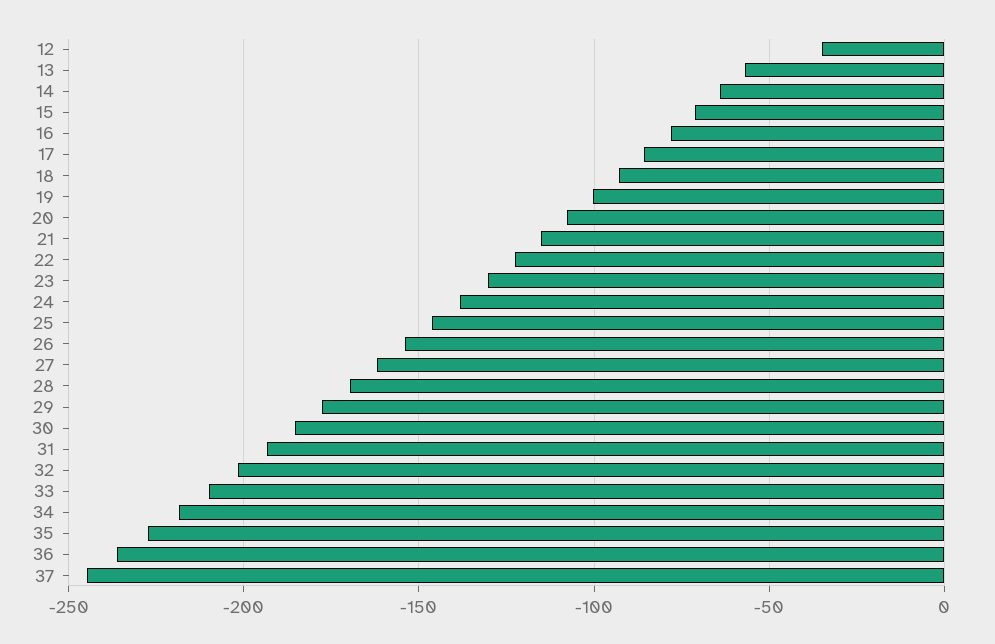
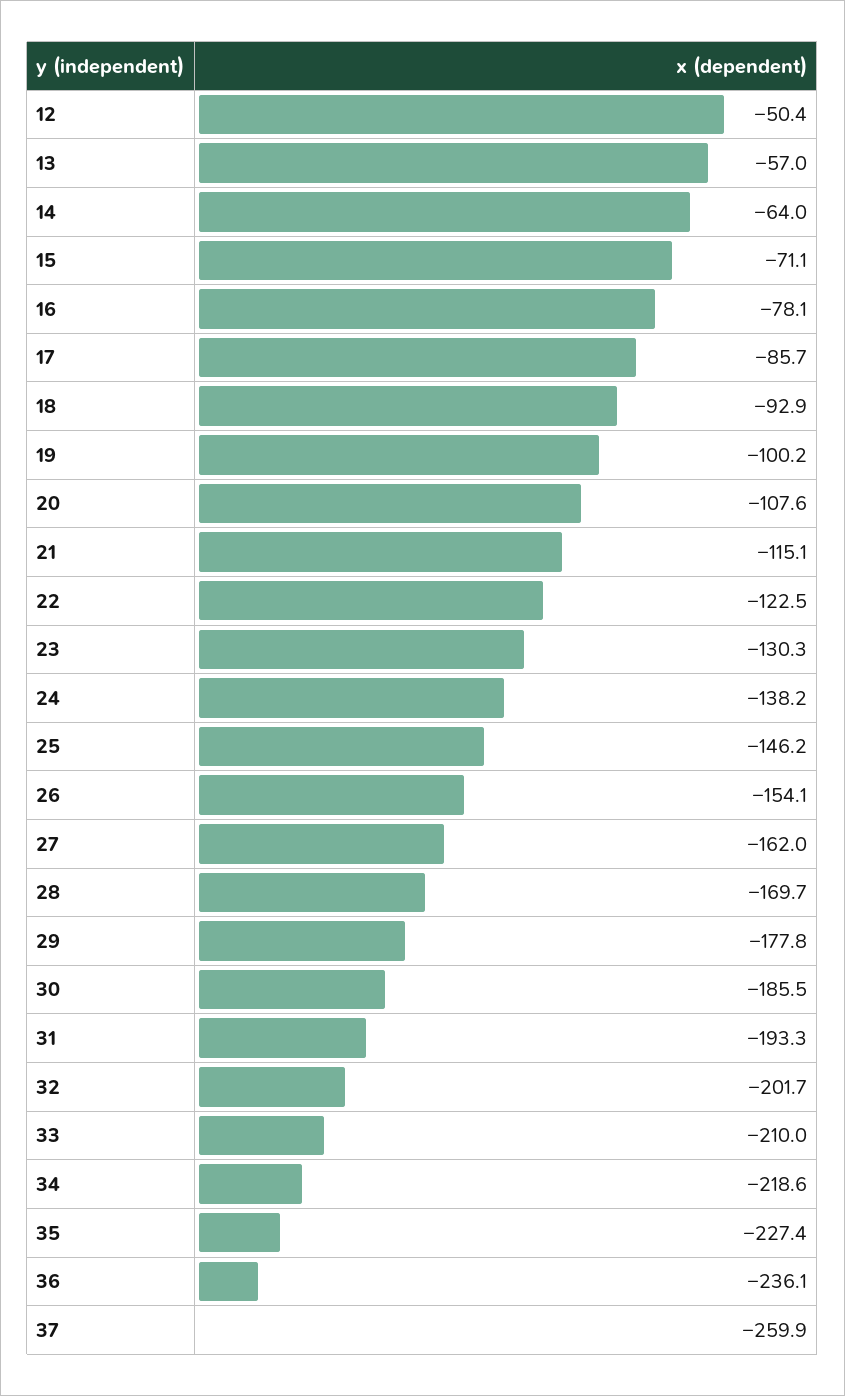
  {
-   "12": -35,
+   "12": -50.4,
    "13": -57,
    "14": -64,
    "15": -71.1,
    "16": -78.1,
    "17": -85.7,
    "18": -92.9,
    "19": -100.2,
    "20": -107.6,
    "21": -115.1,
    "22": -122.5,
    "23": -130.3,
    "24": -138.2,
    "25": -146.2,
    "26": -154.1,
    "27": -162,
    "28": -169.7,
    "29": -177.8,
    "30": -185.5,
    "31": -193.3,
    "32": -201.7,
    "33": -210,
    "34": -218.6,
    "35": -227.4,
    "36": -236.1,
-   "37": -245
+   "37": -259.9
  }

